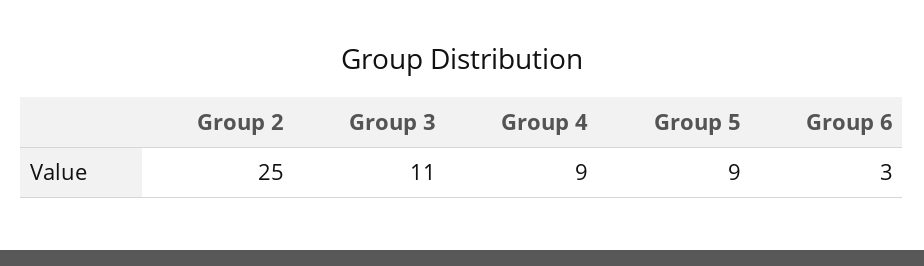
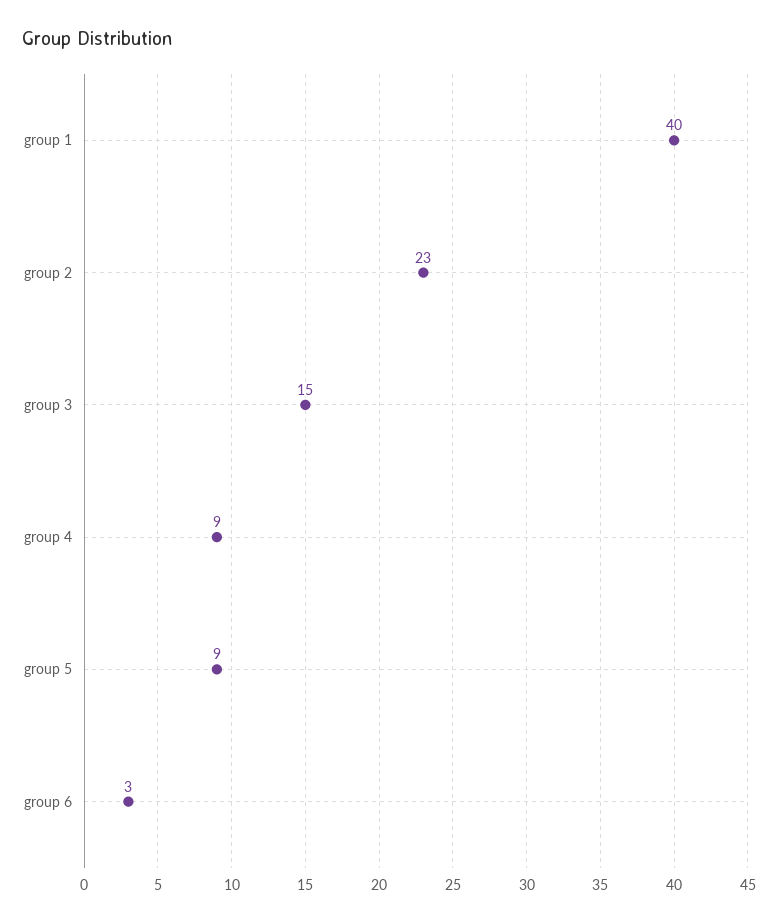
  {
-   "Group 2": 25,
+   "Group 2": 23,
-   "Group 3": 11,
+   "Group 3": 15,
    "Group 4": 9,
    "Group 5": 9,
-   "Group 6": 3
+   "Group 6": 3,
+   "group 1": 40
  }

